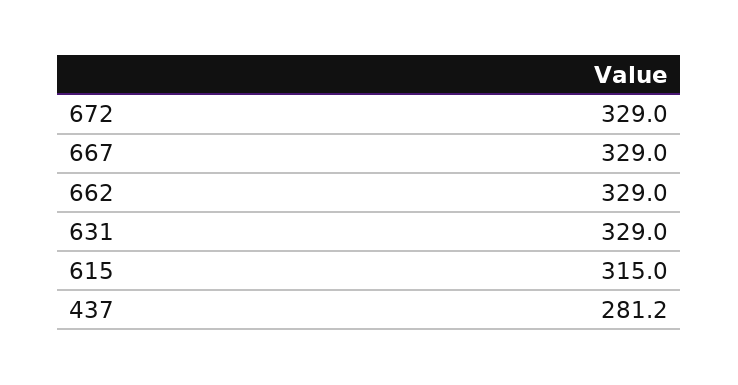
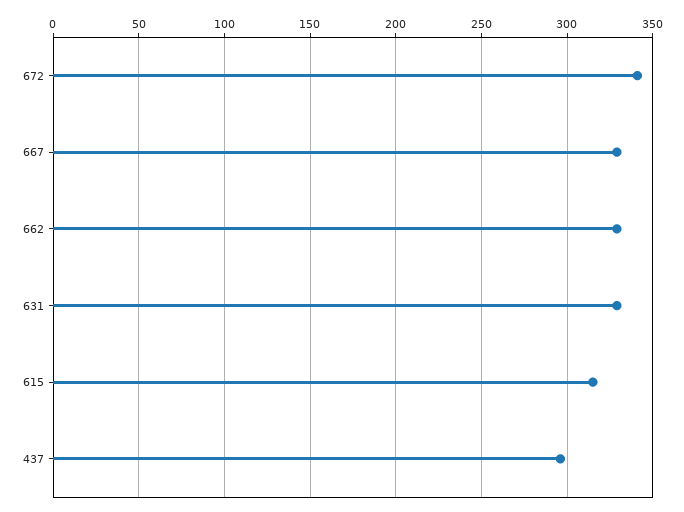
  {
-   "672": 329,
+   "672": 340,
    "667": 329,
    "662": 329,
    "631": 329,
    "615": 315,
-   "437": 281.2
+   "437": 295
  }

